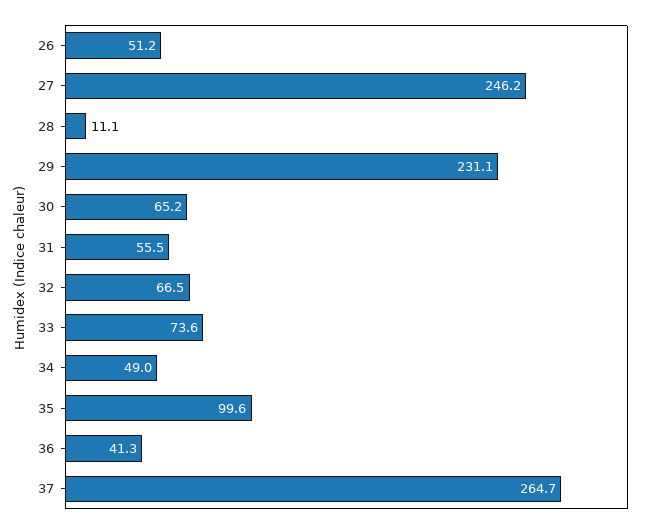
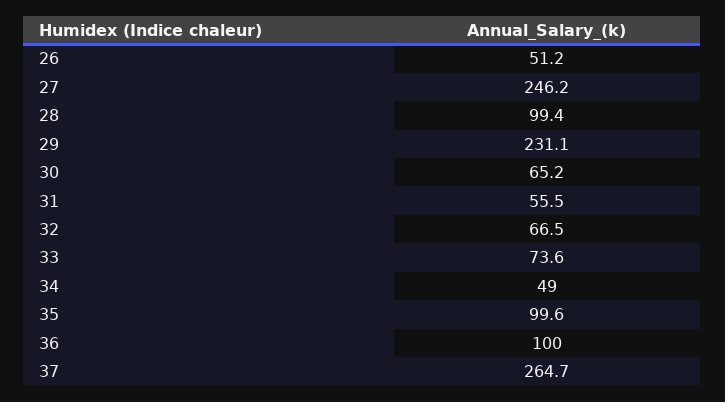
  {
    "26": 51.2,
    "27": 246.2,
-   "28": 11.1,
+   "28": 99.4,
    "29": 231.1,
    "30": 65.2,
    "31": 55.5,
    "32": 66.5,
    "33": 73.6,
    "34": 49,
    "35": 99.6,
-   "36": 41.3,
+   "36": 100,
    "37": 264.7
  }

